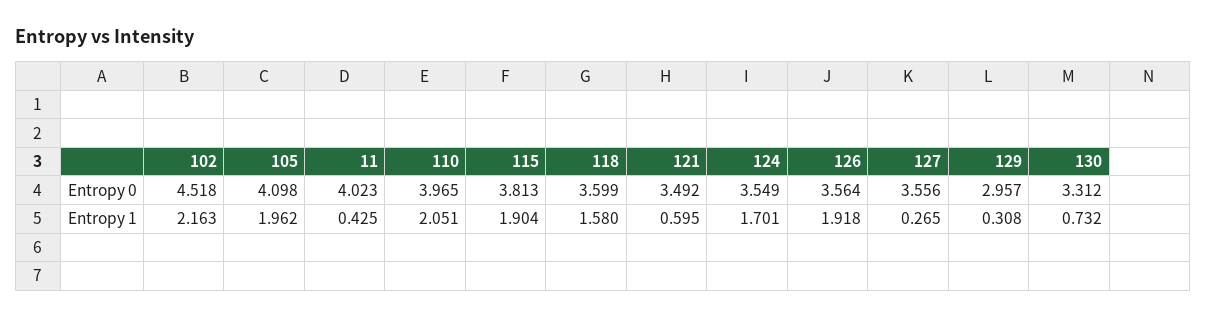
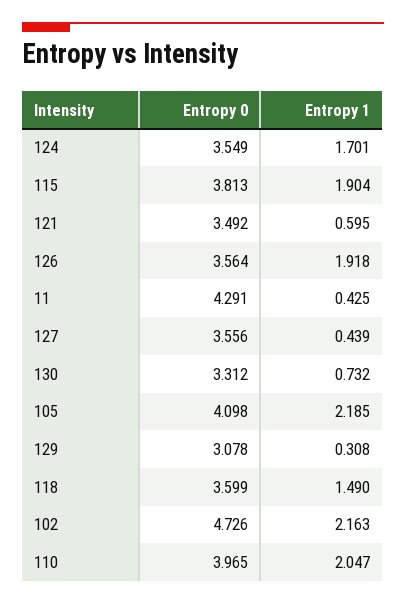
  {
    "102": {
-     "Entropy 0": 4.518,
+     "Entropy 0": 4.726,
      "Entropy 1": 2.163
    },
    "105": {
      "Entropy 0": 4.098,
-     "Entropy 1": 1.962
+     "Entropy 1": 2.185
    },
    "11": {
-     "Entropy 0": 4.023,
+     "Entropy 0": 4.291,
      "Entropy 1": 0.425
    },
    "110": {
      "Entropy 0": 3.965,
-     "Entropy 1": 2.051
+     "Entropy 1": 2.047
    },
    "115": {
      "Entropy 0": 3.813,
      "Entropy 1": 1.904
    },
    "118": {
      "Entropy 0": 3.599,
-     "Entropy 1": 1.58
+     "Entropy 1": 1.49
    },
    "121": {
      "Entropy 0": 3.492,
      "Entropy 1": 0.595
    },
    "124": {
      "Entropy 0": 3.549,
      "Entropy 1": 1.701
    },
    "126": {
      "Entropy 0": 3.564,
      "Entropy 1": 1.918
    },
    "127": {
      "Entropy 0": 3.556,
-     "Entropy 1": 0.265
+     "Entropy 1": 0.439
    },
    "129": {
-     "Entropy 0": 2.957,
+     "Entropy 0": 3.078,
      "Entropy 1": 0.308
    },
    "130": {
      "Entropy 0": 3.312,
      "Entropy 1": 0.732
    }
  }

